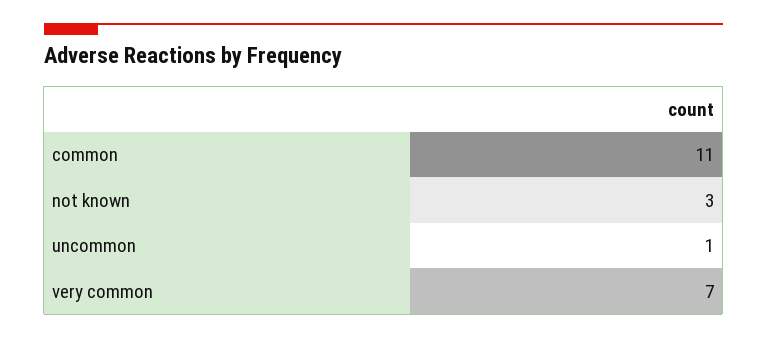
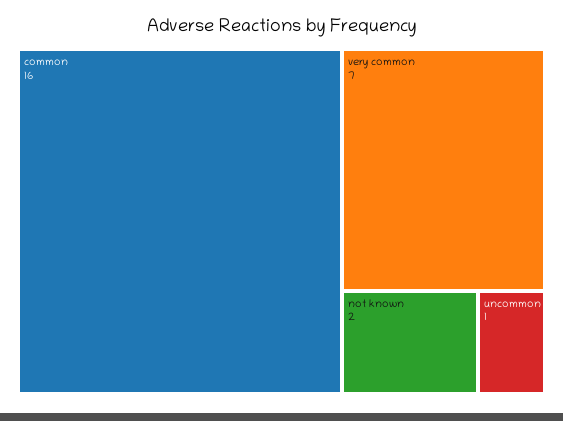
  {
-   "common": 11,
+   "common": 16,
-   "not known": 3,
+   "not known": 2,
    "uncommon": 1,
    "very common": 7
  }

